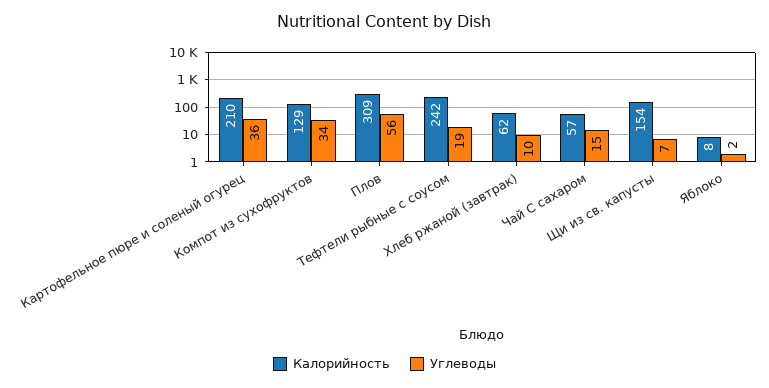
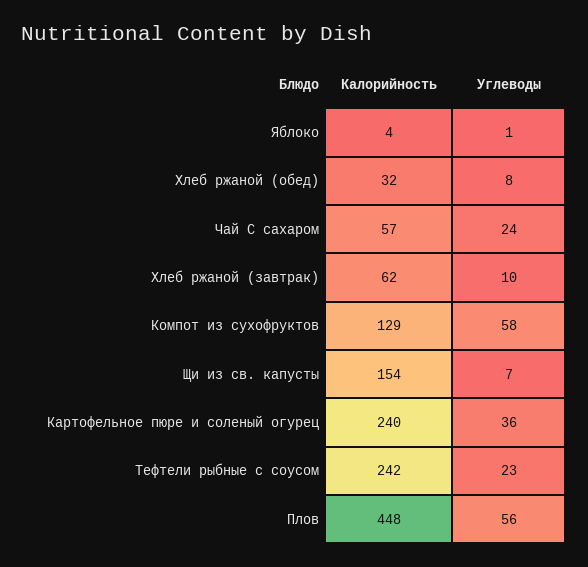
  {
    "Калорийность": {
-     "Картофельное пюре и соленый огурец": 210,
+     "Картофельное пюре и соленый огурец": 240,
      "Компот из сухофруктов": 129,
-     "Плов": 309,
+     "Плов": 448,
      "Тефтели рыбные с соусом": 242,
      "Хлеб ржаной (завтрак)": 62,
      "Чай С сахаром": 57,
      "Щи из св. капусты": 154,
-     "Яблоко": 8
+     "Яблоко": 4,
+     "Хлеб ржаной (обед)": 32
    },
    "Углеводы": {
      "Картофельное пюре и соленый огурец": 36,
-     "Компот из сухофруктов": 34,
+     "Компот из сухофруктов": 58,
      "Плов": 56,
-     "Тефтели рыбные с соусом": 19,
+     "Тефтели рыбные с соусом": 23,
      "Хлеб ржаной (завтрак)": 10,
-     "Чай С сахаром": 15,
+     "Чай С сахаром": 24,
      "Щи из св. капусты": 7,
-     "Яблоко": 2
+     "Яблоко": 1,
+     "Хлеб ржаной (обед)": 8
    }
  }

